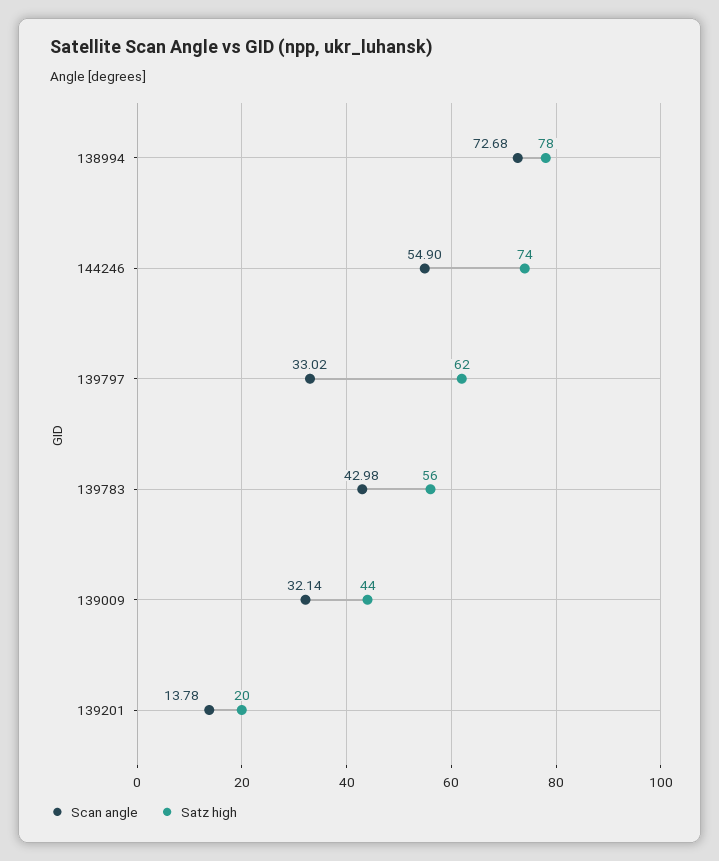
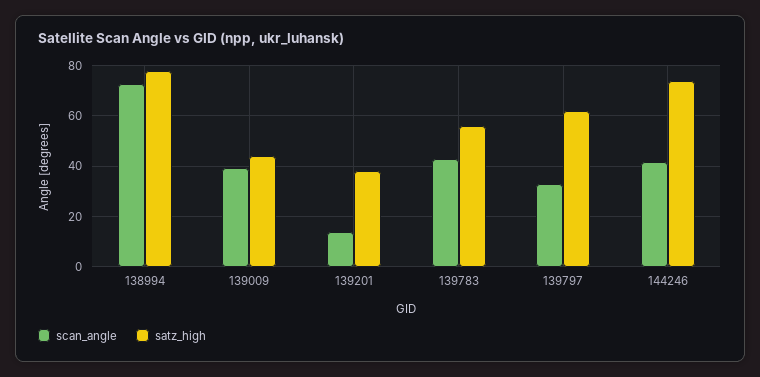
  {
    "Scan angle": {
      "138994": 72.68,
-     "144246": 54.9,
+     "144246": 42.5,
      "139797": 33.02,
      "139783": 42.98,
-     "139009": 32.14,
+     "139009": 40,
      "139201": 13.78
    },
    "Satz high": {
      "138994": 78,
      "144246": 74,
      "139797": 62,
      "139783": 56,
      "139009": 44,
-     "139201": 20
+     "139201": 37.5
    }
  }

